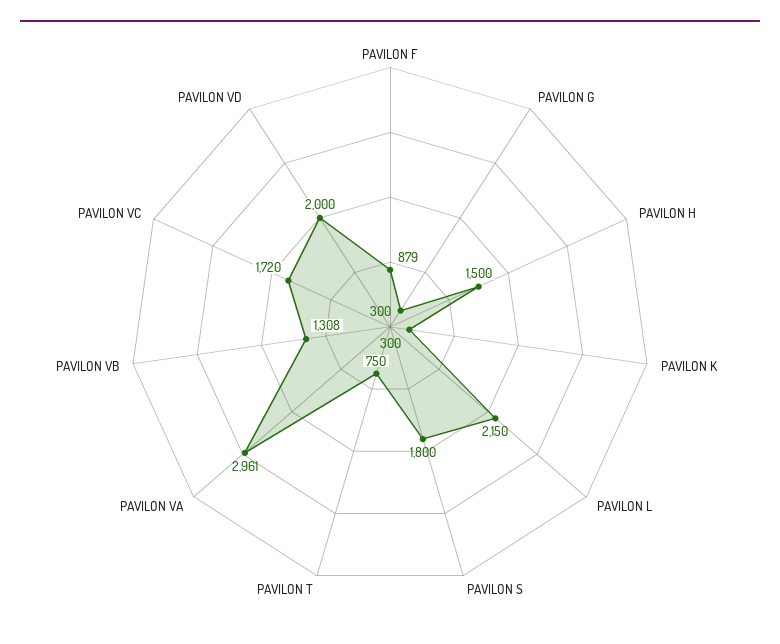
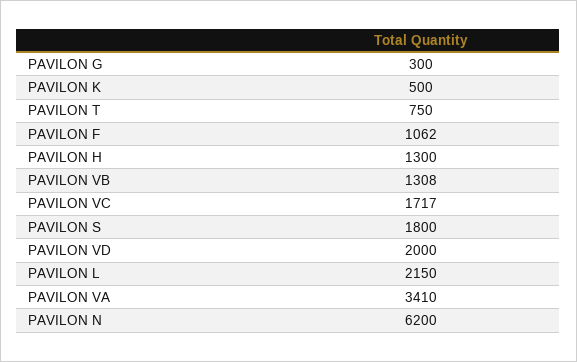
  {
-   "PAVILON F": 879,
+   "PAVILON F": 1062,
    "PAVILON G": 300,
-   "PAVILON H": 1500,
+   "PAVILON H": 1300,
-   "PAVILON K": 300,
+   "PAVILON K": 500,
    "PAVILON L": 2150,
    "PAVILON S": 1800,
    "PAVILON T": 750,
-   "PAVILON VA": 2961,
+   "PAVILON VA": 3410,
    "PAVILON VB": 1308,
-   "PAVILON VC": 1720,
+   "PAVILON VC": 1717,
-   "PAVILON VD": 2000
+   "PAVILON VD": 2000,
+   "PAVILON N": 6200
  }

